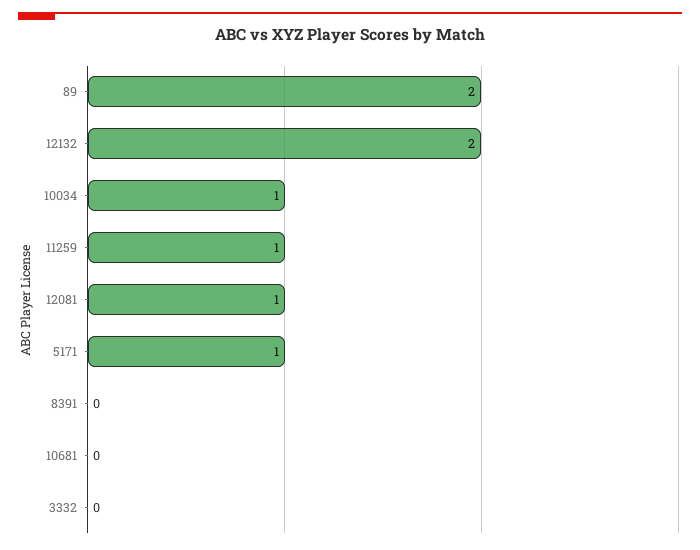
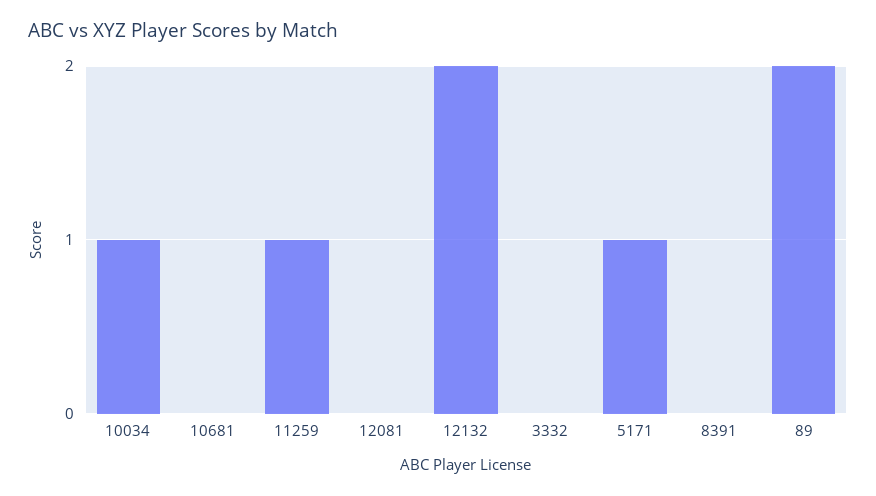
  {
    "89": 2,
    "12132": 2,
    "10034": 1,
    "11259": 1,
-   "12081": 1,
+   "12081": 0,
    "5171": 1,
    "8391": 0,
    "10681": 0,
    "3332": 0
  }

